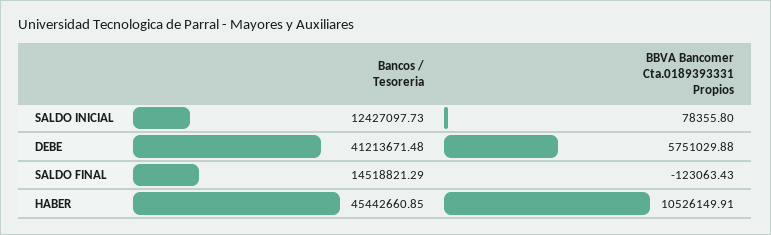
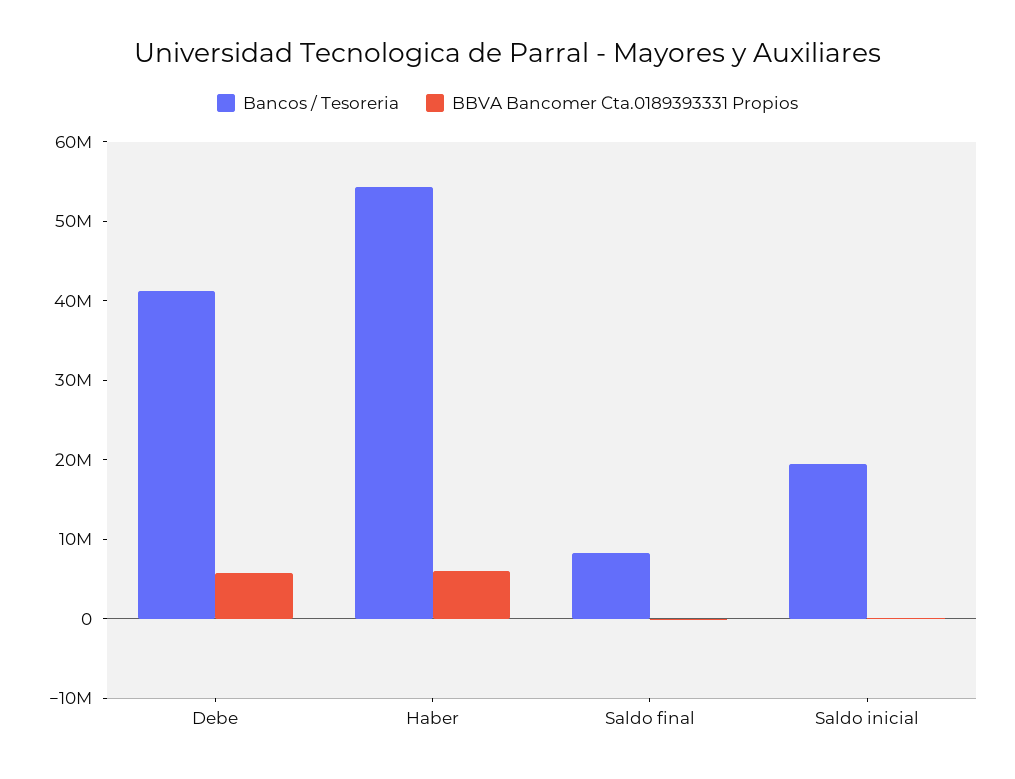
  {
    "Bancos / Tesoreria": {
-     "SALDO INICIAL": 12427097.73,
+     "SALDO INICIAL": 20000000,
      "DEBE": 41213671.48,
-     "SALDO FINAL": 14518821.29,
+     "SALDO FINAL": 8000000,
-     "HABER": 45442660.85
+     "HABER": 54000000
    },
    "BBVA Bancomer Cta.0189393331 Propios": {
      "SALDO INICIAL": 78355.8,
      "DEBE": 5751029.88,
      "SALDO FINAL": -123063.43,
-     "HABER": 10526149.91
+     "HABER": 6000000
    }
  }

